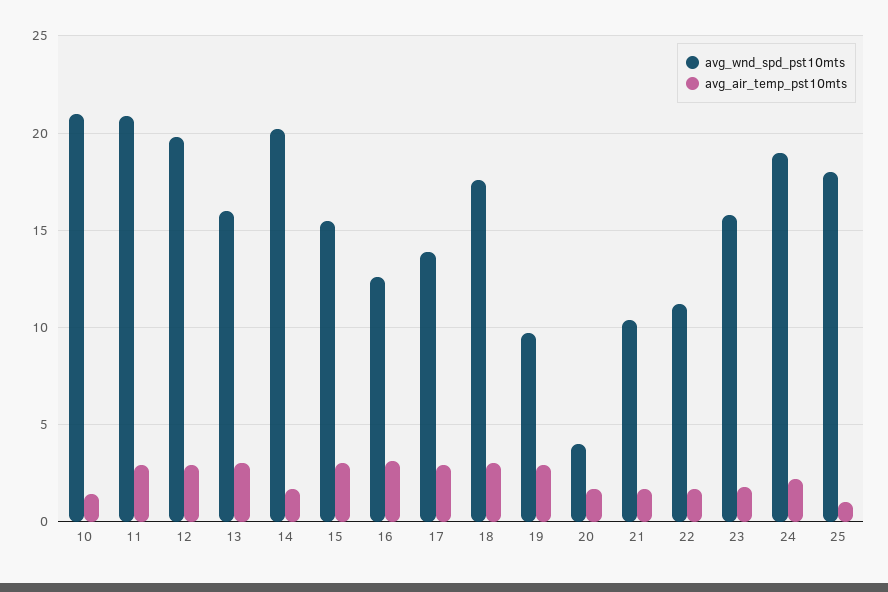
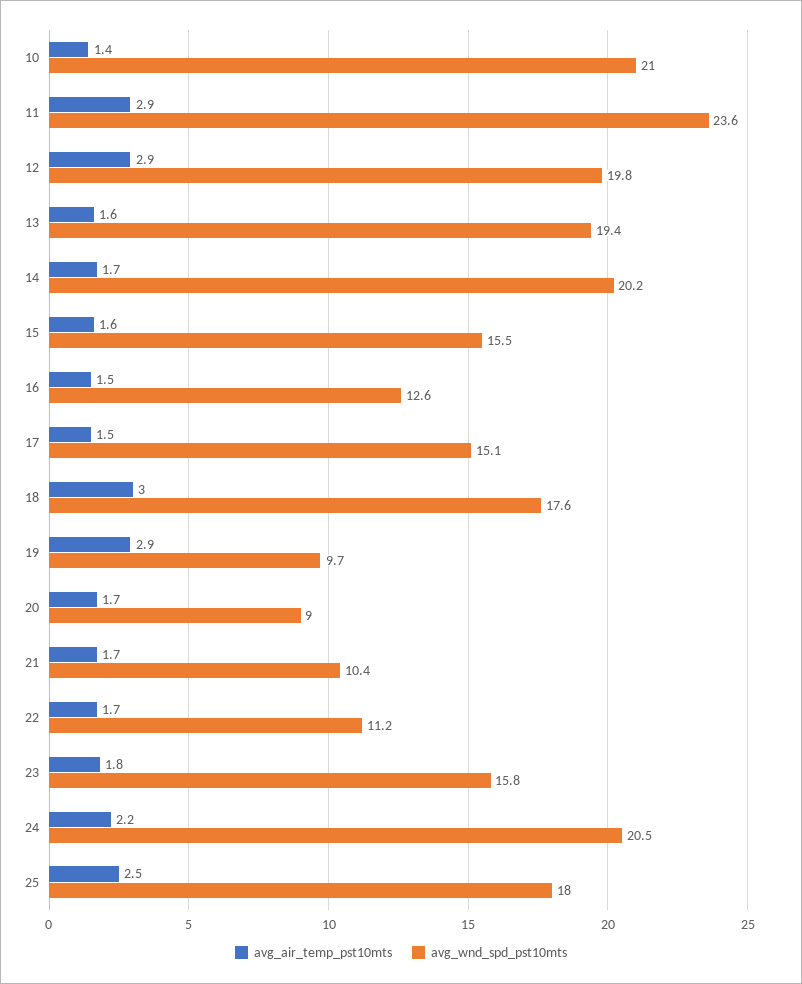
  {
    "avg_wnd_spd_pst10mts": {
      "10": 21,
-     "11": 21,
+     "11": 23.6,
      "12": 19.8,
-     "13": 16,
+     "13": 19.4,
      "14": 20.2,
      "15": 15.5,
      "16": 12.6,
-     "17": 14,
+     "17": 15.1,
      "18": 17.6,
      "19": 9.7,
-     "20": 4,
+     "20": 9,
      "21": 10.4,
      "22": 11.2,
      "23": 15.8,
-     "24": 19,
+     "24": 20.5,
      "25": 18
    },
    "avg_air_temp_pst10mts": {
      "10": 1.4,
      "11": 2.9,
      "12": 2.9,
-     "13": 3,
+     "13": 1.6,
      "14": 1.7,
-     "15": 3,
+     "15": 1.6,
-     "16": 3,
+     "16": 1.5,
-     "17": 3,
+     "17": 1.5,
      "18": 3,
      "19": 2.9,
      "20": 1.7,
      "21": 1.7,
      "22": 1.7,
      "23": 1.8,
      "24": 2.2,
-     "25": 1
+     "25": 2.5
    }
  }

